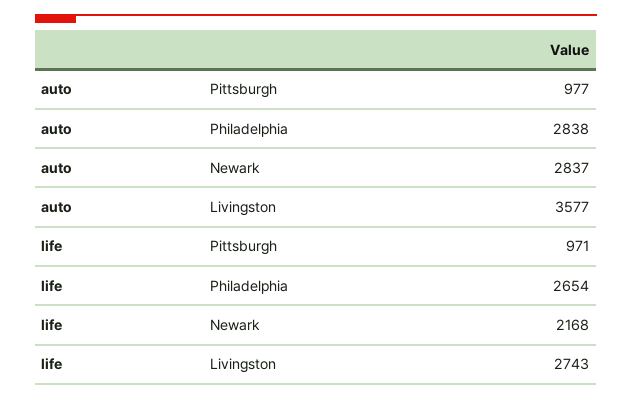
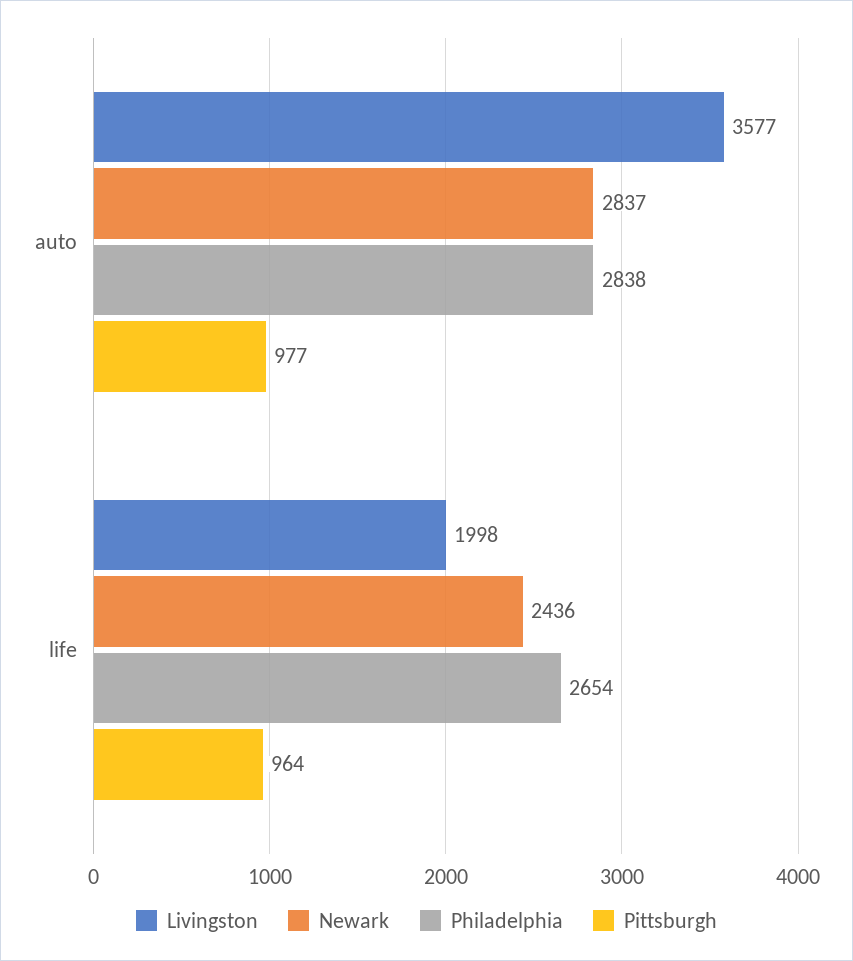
  {
    "Pittsburgh": {
      "auto": 977,
-     "life": 971
+     "life": 964
    },
    "Philadelphia": {
      "auto": 2838,
      "life": 2654
    },
    "Newark": {
      "auto": 2837,
-     "life": 2168
+     "life": 2436
    },
    "Livingston": {
      "auto": 3577,
-     "life": 2743
+     "life": 1998
    }
  }

